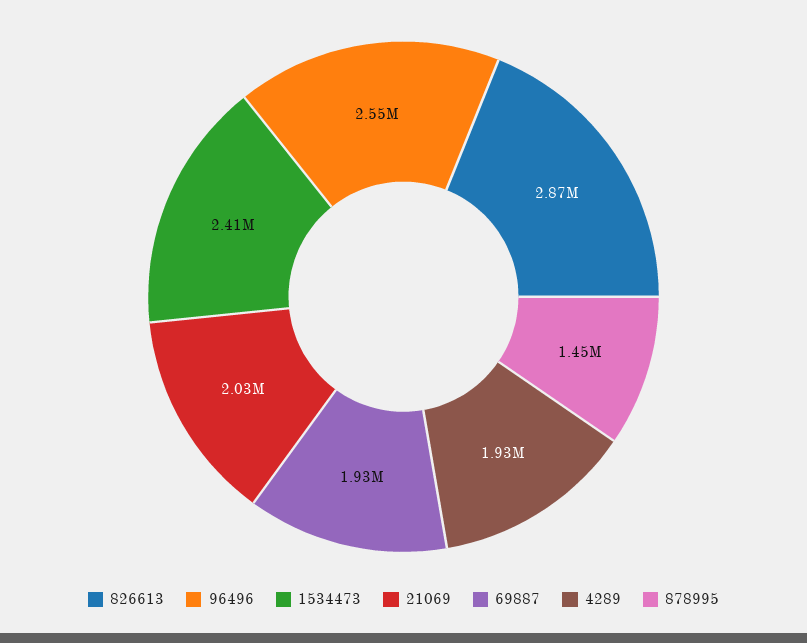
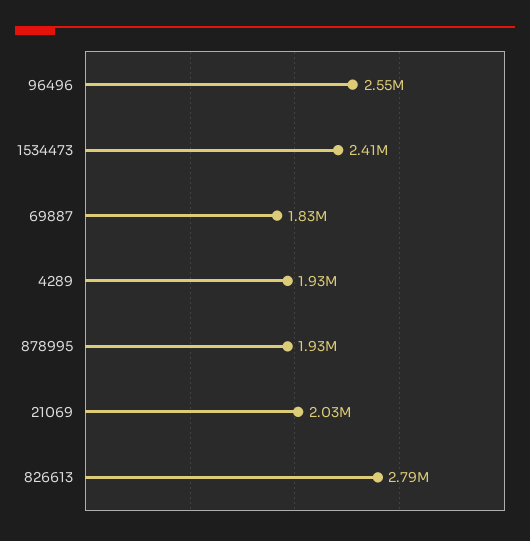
  {
-   "826613": 2870000,
+   "826613": 2790000,
    "96496": 2550000,
    "1534473": 2410000,
    "21069": 2030000,
-   "69887": 1930000,
+   "69887": 1830000,
    "4289": 1930000,
-   "878995": 1450000
+   "878995": 1930000
  }

